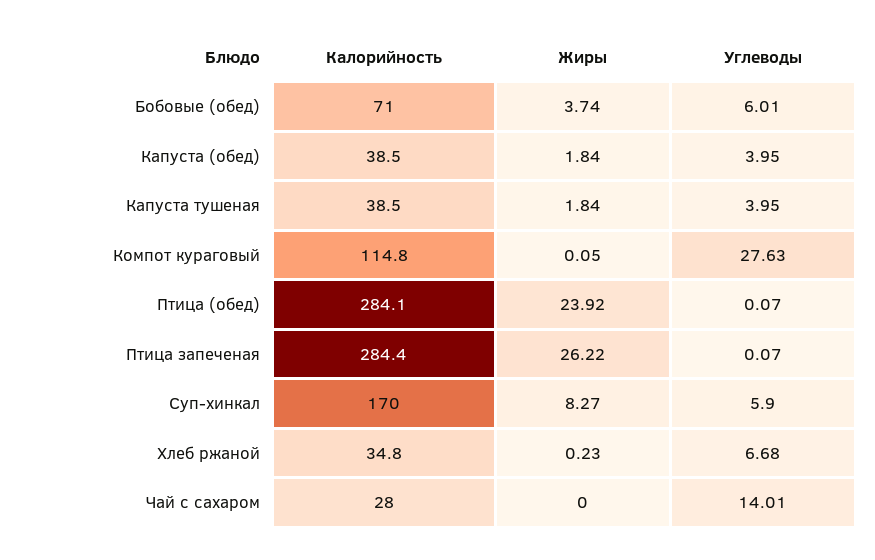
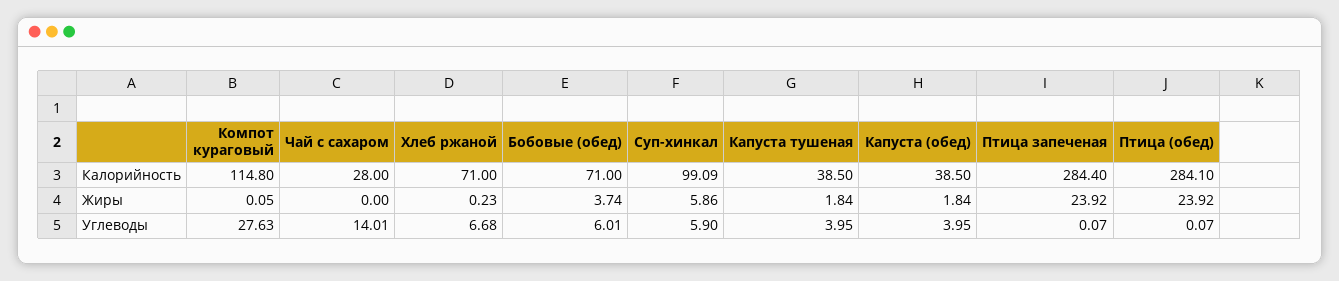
  {
    "Калорийность": {
      "Бобовые (обед)": 71,
      "Капуста (обед)": 38.5,
      "Капуста тушеная": 38.5,
      "Компот кураговый": 114.8,
      "Птица (обед)": 284.1,
      "Птица запеченая": 284.4,
-     "Суп-хинкал": 170,
+     "Суп-хинкал": 99.09,
-     "Хлеб ржаной": 34.8,
+     "Хлеб ржаной": 71,
      "Чай с сахаром": 28
    },
    "Жиры": {
      "Бобовые (обед)": 3.74,
      "Капуста (обед)": 1.84,
      "Капуста тушеная": 1.84,
      "Компот кураговый": 0.05,
      "Птица (обед)": 23.92,
-     "Птица запеченая": 26.22,
+     "Птица запеченая": 23.92,
-     "Суп-хинкал": 8.27,
+     "Суп-хинкал": 5.86,
      "Хлеб ржаной": 0.23,
      "Чай с сахаром": 0
    },
    "Углеводы": {
      "Бобовые (обед)": 6.01,
      "Капуста (обед)": 3.95,
      "Капуста тушеная": 3.95,
      "Компот кураговый": 27.63,
      "Птица (обед)": 0.07,
      "Птица запеченая": 0.07,
      "Суп-хинкал": 5.9,
      "Хлеб ржаной": 6.68,
      "Чай с сахаром": 14.01
    }
  }

